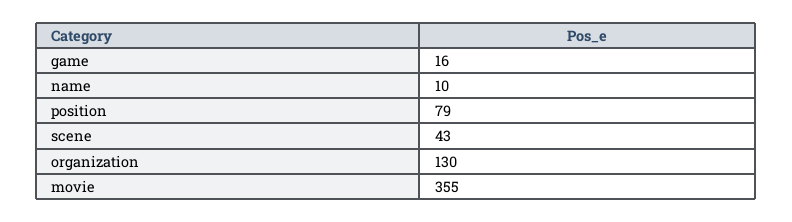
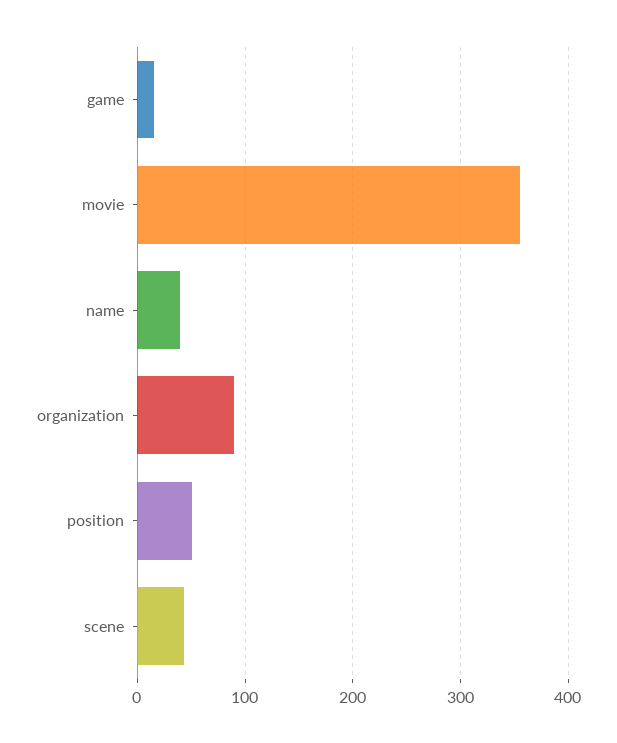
  {
    "game": 16,
-   "name": 10,
+   "name": 40,
-   "position": 79,
+   "position": 50,
    "scene": 43,
-   "organization": 130,
+   "organization": 90,
    "movie": 355
  }

